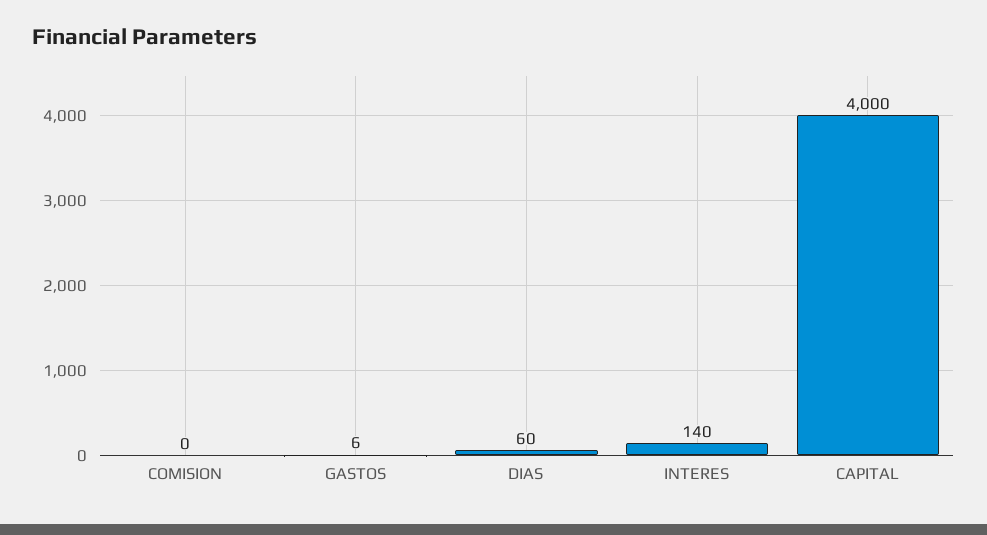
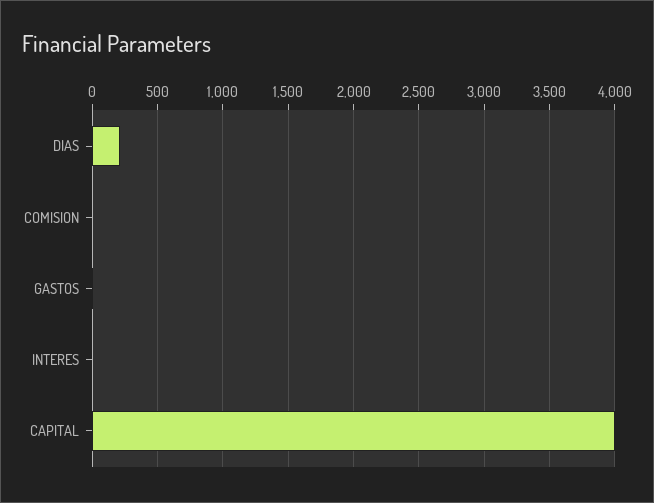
  {
    "COMISION": 0,
    "GASTOS": 6,
-   "DIAS": 60,
+   "DIAS": 200,
-   "INTERES": 140,
+   "INTERES": 0,
    "CAPITAL": 4000
  }

